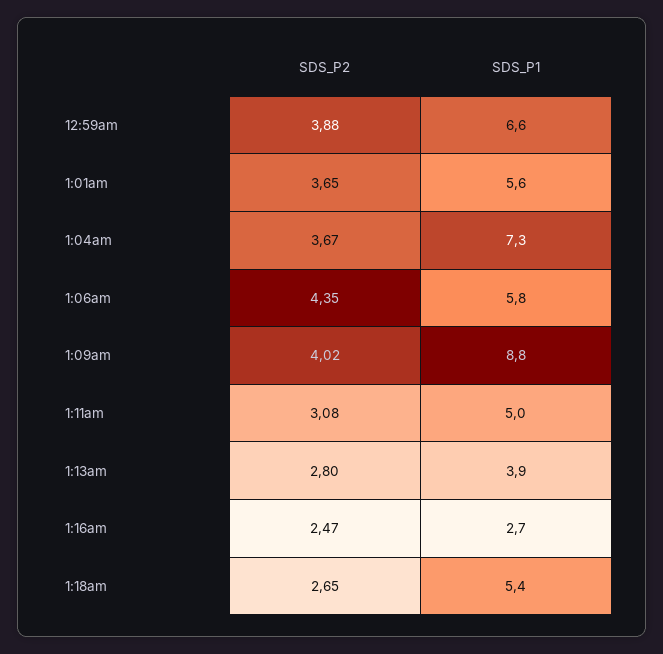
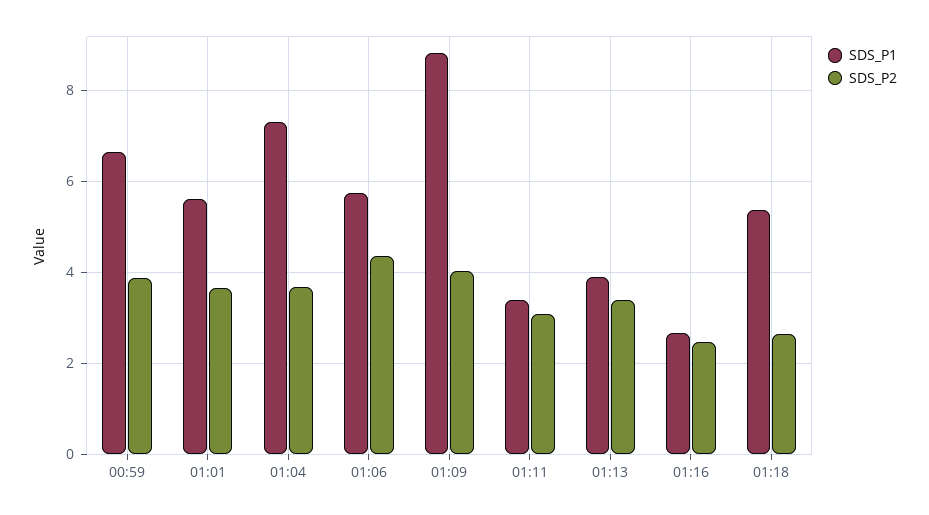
  {
    "SDS_P2": {
      "12:59am": 3.88,
      "1:01am": 3.65,
      "1:04am": 3.67,
      "1:06am": 4.35,
      "1:09am": 4.02,
      "1:11am": 3.08,
-     "1:13am": 2.8,
+     "1:13am": 3.4,
      "1:16am": 2.47,
      "1:18am": 2.65
    },
    "SDS_P1": {
      "12:59am": 6.6,
      "1:01am": 5.6,
      "1:04am": 7.3,
      "1:06am": 5.8,
      "1:09am": 8.8,
-     "1:11am": 5,
+     "1:11am": 3.4,
      "1:13am": 3.9,
      "1:16am": 2.7,
      "1:18am": 5.4
    }
  }

